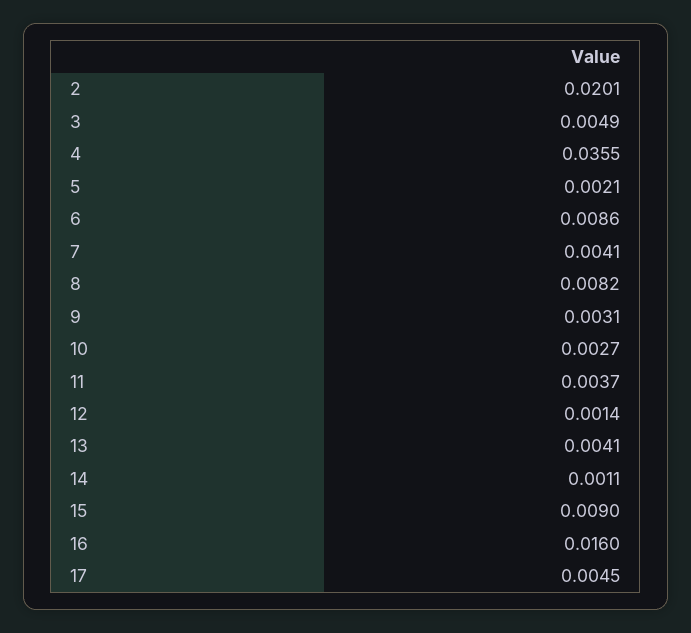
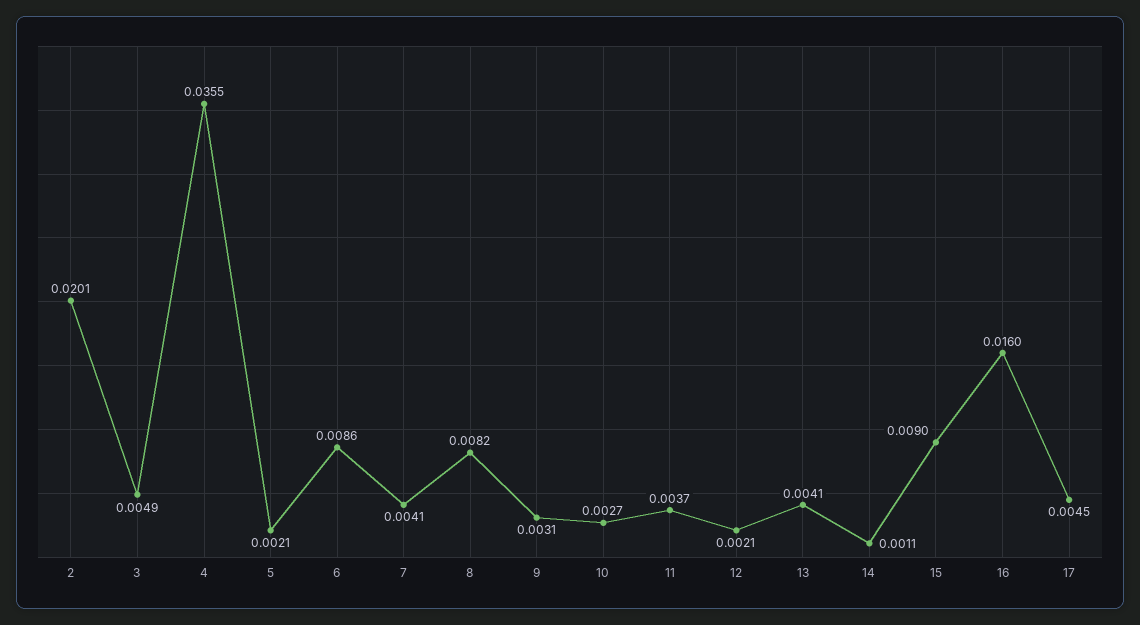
  {
    "2": 0.0201,
    "3": 0.0049,
    "4": 0.0355,
    "5": 0.0021,
    "6": 0.0086,
    "7": 0.0041,
    "8": 0.0082,
    "9": 0.0031,
    "10": 0.0027,
    "11": 0.0037,
-   "12": 0.0014,
+   "12": 0.0021,
    "13": 0.0041,
    "14": 0.0011,
    "15": 0.009,
    "16": 0.016,
    "17": 0.0045
  }

